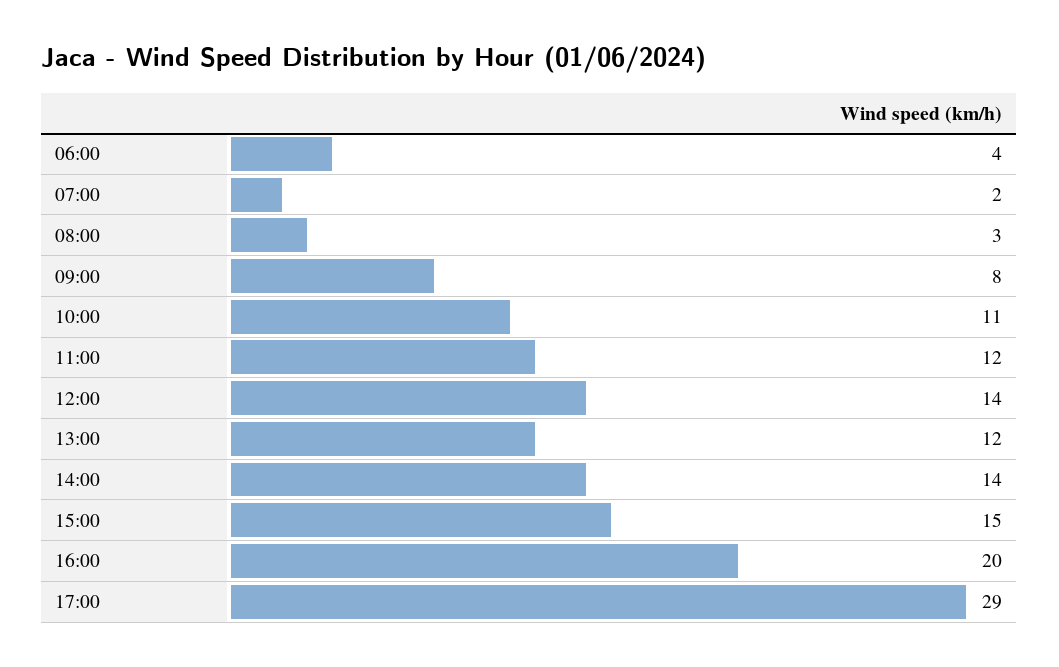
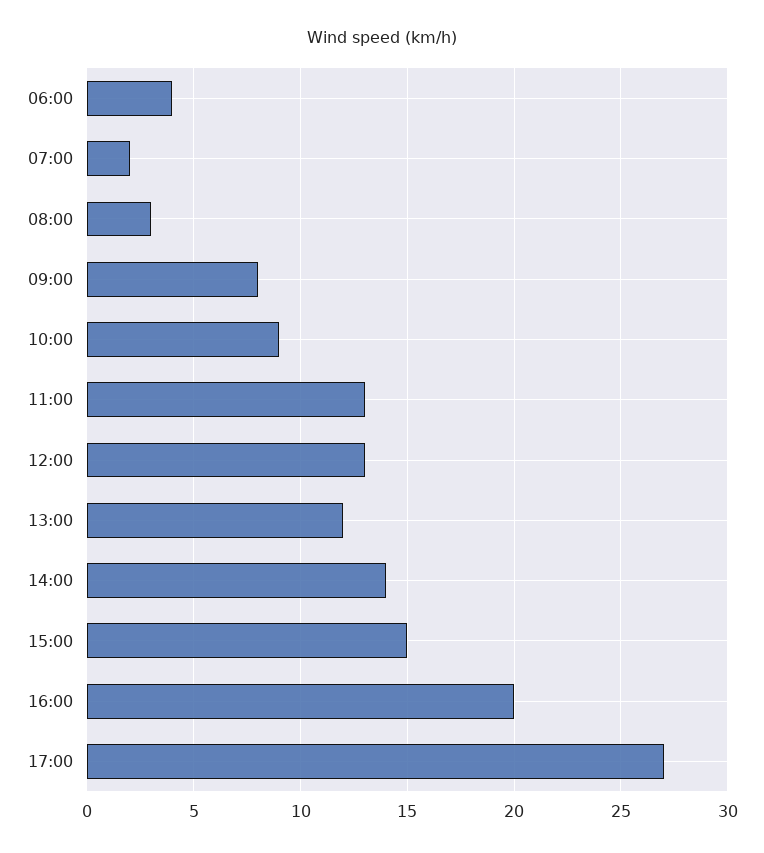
  {
    "06:00": 4,
    "07:00": 2,
    "08:00": 3,
    "09:00": 8,
-   "10:00": 11,
+   "10:00": 9,
-   "11:00": 12,
+   "11:00": 13,
-   "12:00": 14,
+   "12:00": 13,
    "13:00": 12,
    "14:00": 14,
    "15:00": 15,
    "16:00": 20,
-   "17:00": 29
+   "17:00": 27
  }

